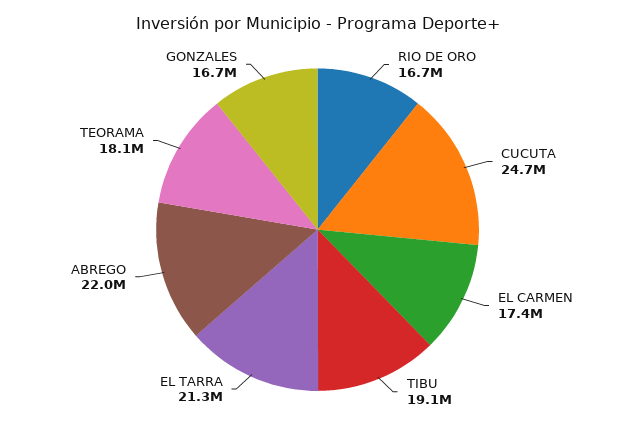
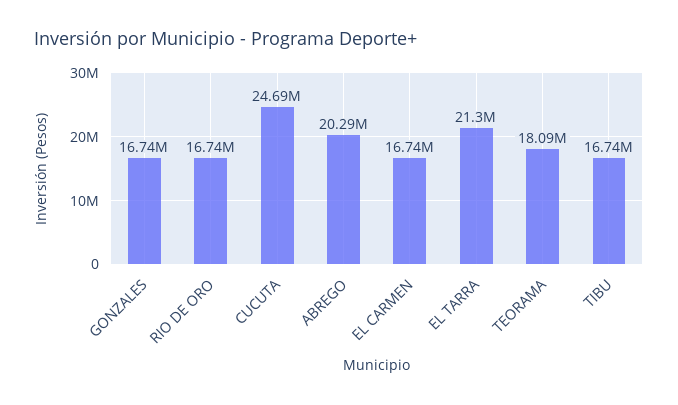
  {
    "RIO DE ORO": 16740000,
    "CUCUTA": 24690000,
-   "EL CARMEN": 17400000,
+   "EL CARMEN": 16740000,
-   "TIBU": 19100000,
+   "TIBU": 16740000,
    "EL TARRA": 21300000,
-   "ABREGO": 22000000,
+   "ABREGO": 20290000,
    "TEORAMA": 18090000,
    "GONZALES": 16740000
  }

